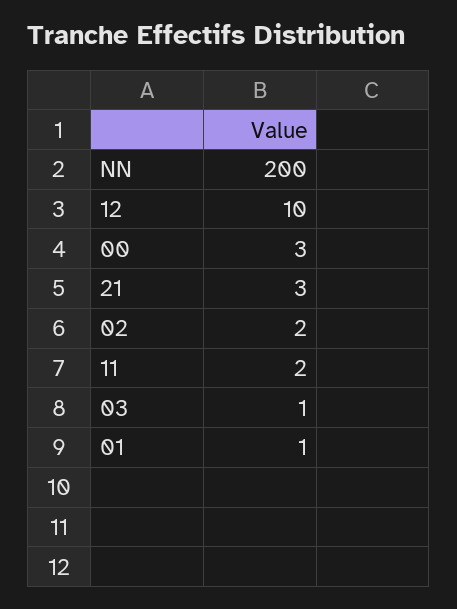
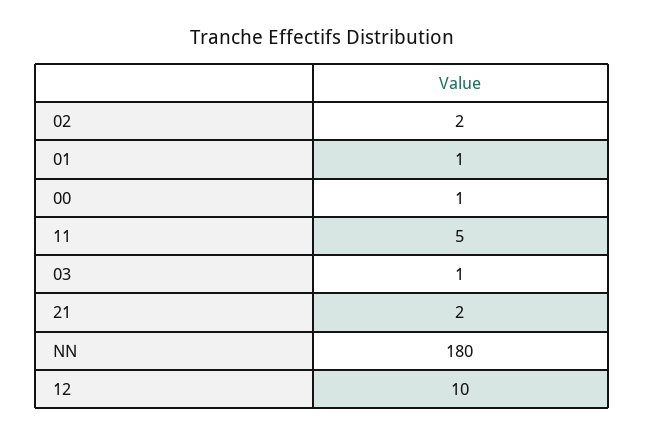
  {
-   "NN": 200,
+   "NN": 180,
    "12": 10,
-   "00": 3,
+   "00": 1,
-   "21": 3,
+   "21": 2,
    "02": 2,
-   "11": 2,
+   "11": 5,
    "03": 1,
    "01": 1
  }

